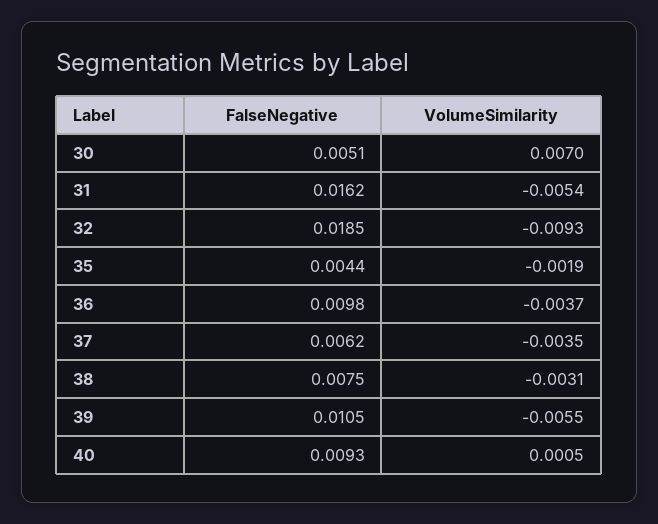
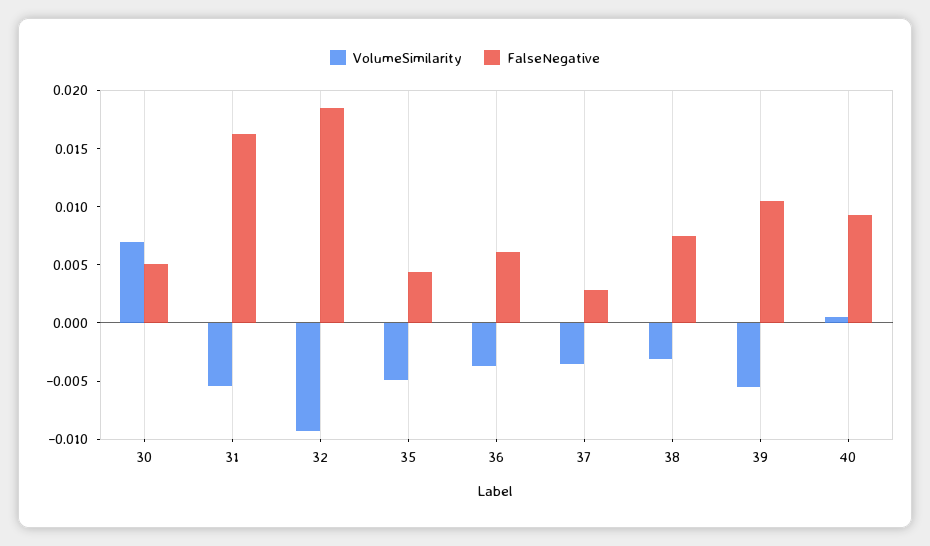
  {
    "FalseNegative": {
      "30": 0.0051,
      "31": 0.0162,
      "32": 0.0185,
      "35": 0.0044,
-     "36": 0.0098,
+     "36": 0.006,
-     "37": 0.0062,
+     "37": 0.003,
      "38": 0.0075,
      "39": 0.0105,
      "40": 0.0093
    },
    "VolumeSimilarity": {
      "30": 0.007,
      "31": -0.0054,
      "32": -0.0093,
-     "35": -0.0019,
+     "35": -0.005,
      "36": -0.0037,
      "37": -0.0035,
      "38": -0.0031,
      "39": -0.0055,
      "40": 0.0005
    }
  }

